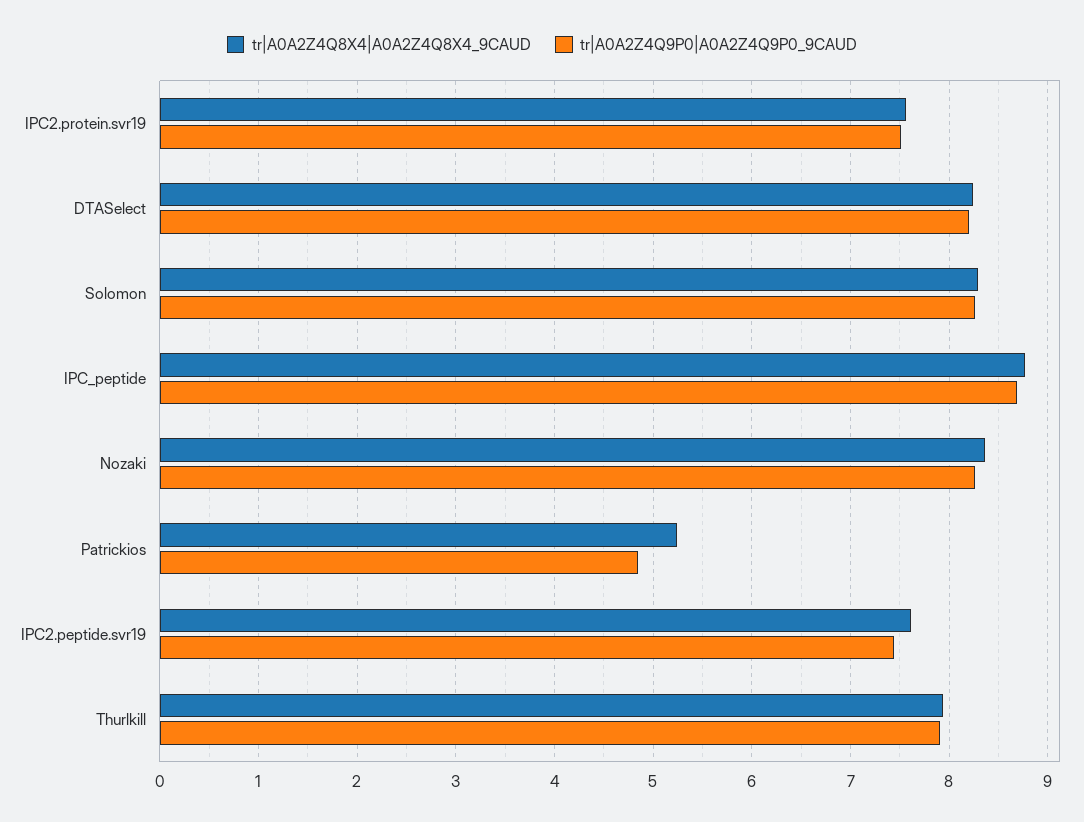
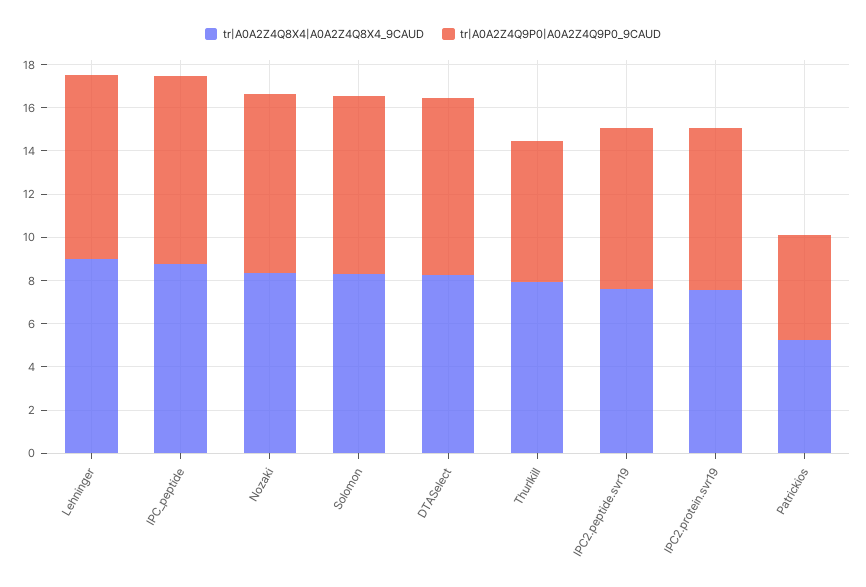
  {
    "tr|A0A2Z4Q8X4|A0A2Z4Q8X4_9CAUD": {
      "IPC2.protein.svr19": 7.6,
      "DTASelect": 8.2,
      "Solomon": 8.3,
      "IPC_peptide": 8.8,
      "Nozaki": 8.4,
      "Patrickios": 5.2,
      "IPC2.peptide.svr19": 7.6,
-     "Thurlkill": 7.9
+     "Thurlkill": 7.9,
+     "Lehninger": 9
    },
    "tr|A0A2Z4Q9P0|A0A2Z4Q9P0_9CAUD": {
      "IPC2.protein.svr19": 7.5,
      "DTASelect": 8.2,
      "Solomon": 8.3,
      "IPC_peptide": 8.7,
      "Nozaki": 8.3,
      "Patrickios": 4.9,
      "IPC2.peptide.svr19": 7.4,
-     "Thurlkill": 7.9
+     "Thurlkill": 6.5,
+     "Lehninger": 8.5
    }
  }

